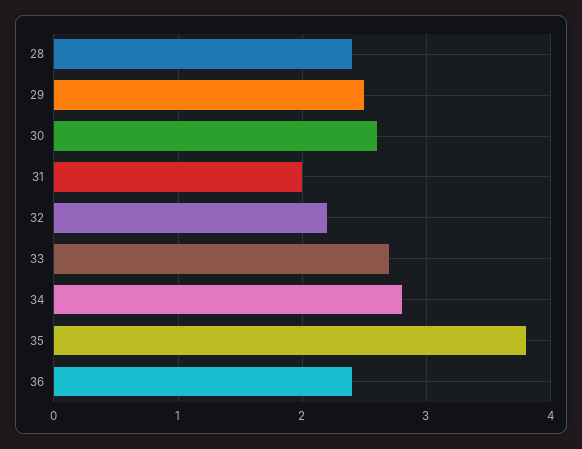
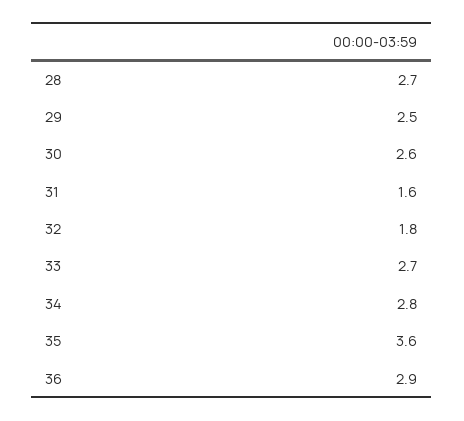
  {
-   "28": 2.4,
+   "28": 2.7,
    "29": 2.5,
    "30": 2.6,
-   "31": 2,
+   "31": 1.6,
-   "32": 2.2,
+   "32": 1.8,
    "33": 2.7,
    "34": 2.8,
-   "35": 3.8,
+   "35": 3.6,
-   "36": 2.4
+   "36": 2.9
  }

